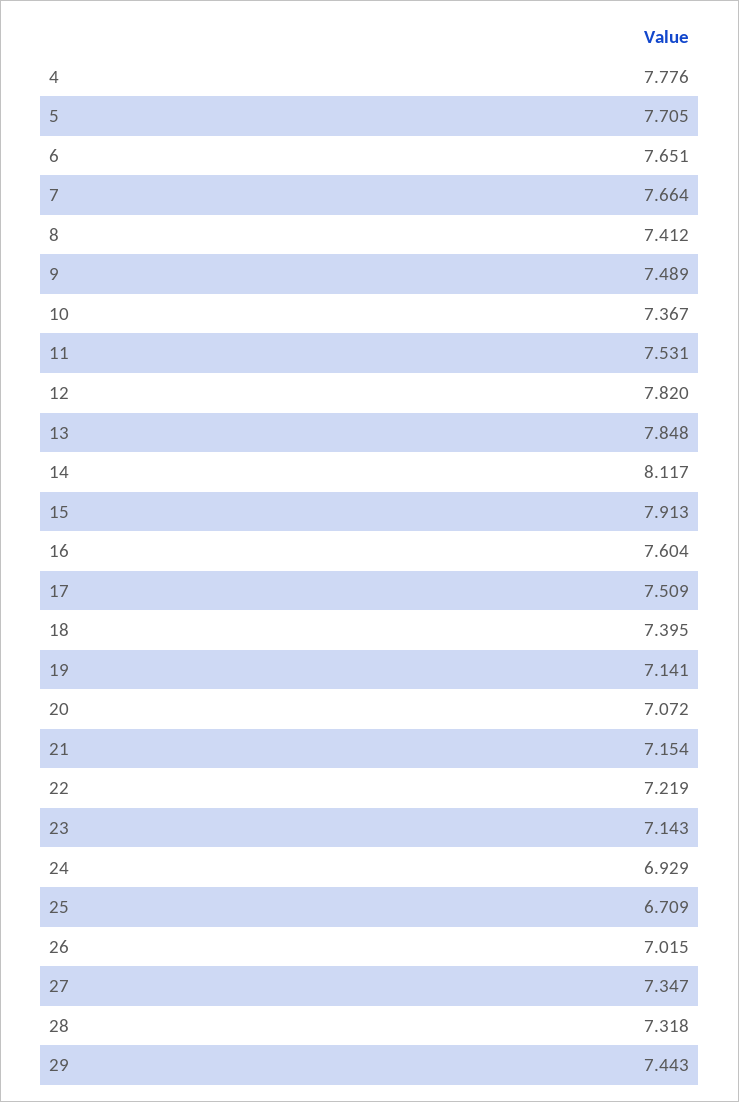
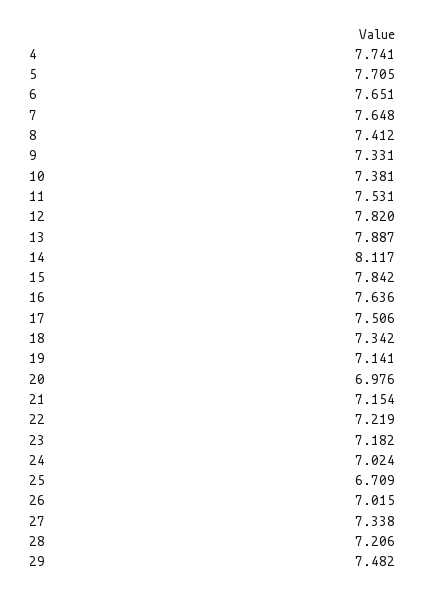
  {
-   "4": 7.776,
+   "4": 7.741,
    "5": 7.705,
    "6": 7.651,
-   "7": 7.664,
+   "7": 7.648,
    "8": 7.412,
-   "9": 7.489,
+   "9": 7.331,
-   "10": 7.367,
+   "10": 7.381,
    "11": 7.531,
    "12": 7.82,
-   "13": 7.848,
+   "13": 7.887,
    "14": 8.117,
-   "15": 7.913,
+   "15": 7.842,
-   "16": 7.604,
+   "16": 7.636,
-   "17": 7.509,
+   "17": 7.506,
-   "18": 7.395,
+   "18": 7.342,
    "19": 7.141,
-   "20": 7.072,
+   "20": 6.976,
    "21": 7.154,
    "22": 7.219,
-   "23": 7.143,
+   "23": 7.182,
-   "24": 6.929,
+   "24": 7.024,
    "25": 6.709,
    "26": 7.015,
-   "27": 7.347,
+   "27": 7.338,
-   "28": 7.318,
+   "28": 7.206,
-   "29": 7.443
+   "29": 7.482
  }

